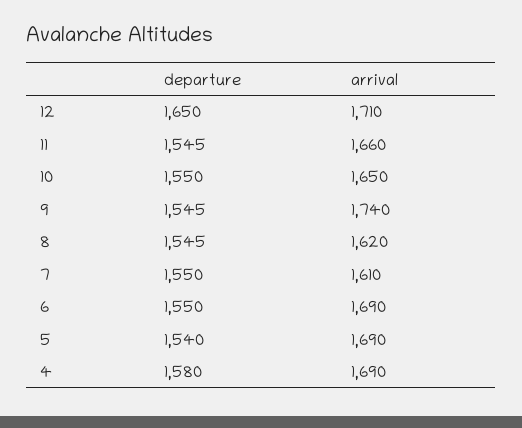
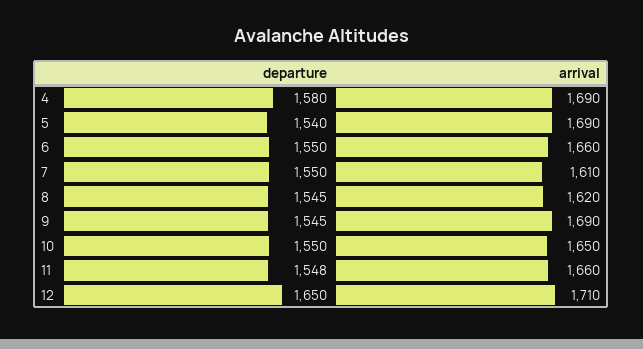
  {
    "departure": {
      "12": 1650,
-     "11": 1545,
+     "11": 1548,
      "10": 1550,
      "9": 1545,
      "8": 1545,
      "7": 1550,
      "6": 1550,
      "5": 1540,
      "4": 1580
    },
    "arrival": {
      "12": 1710,
      "11": 1660,
      "10": 1650,
-     "9": 1740,
+     "9": 1690,
      "8": 1620,
      "7": 1610,
-     "6": 1690,
+     "6": 1660,
      "5": 1690,
      "4": 1690
    }
  }

